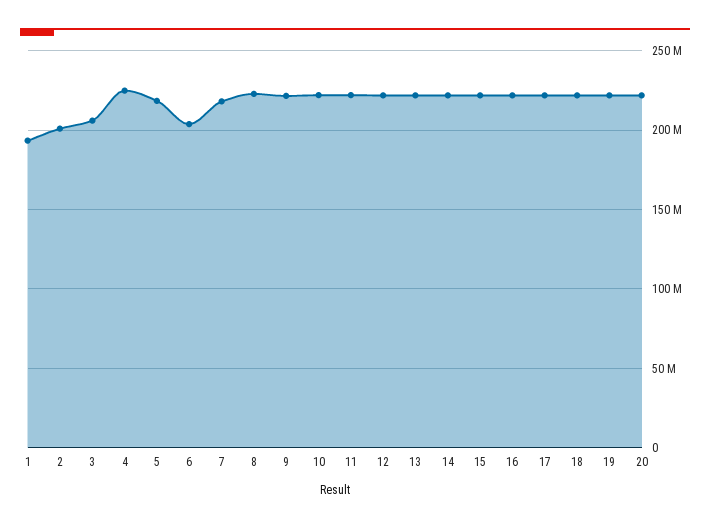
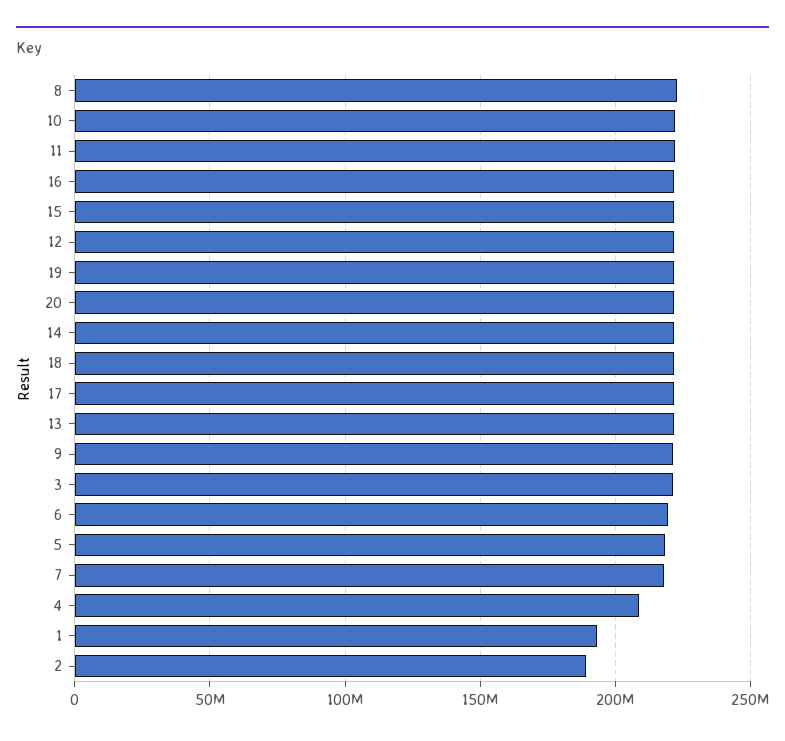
  {
    "1": 195000000,
-   "2": 200000000,
+   "2": 190000000,
-   "3": 205000000,
+   "3": 220000000,
-   "4": 225000000,
+   "4": 210000000,
    "5": 220000000,
-   "6": 205000000,
+   "6": 220000000,
    "7": 220000000,
    "8": 225000000,
    "9": 220000000,
    "10": 220000000,
    "11": 220000000,
    "12": 220000000,
    "13": 220000000,
    "14": 220000000,
    "15": 220000000,
    "16": 220000000,
    "17": 220000000,
    "18": 220000000,
    "19": 220000000,
    "20": 220000000
  }

